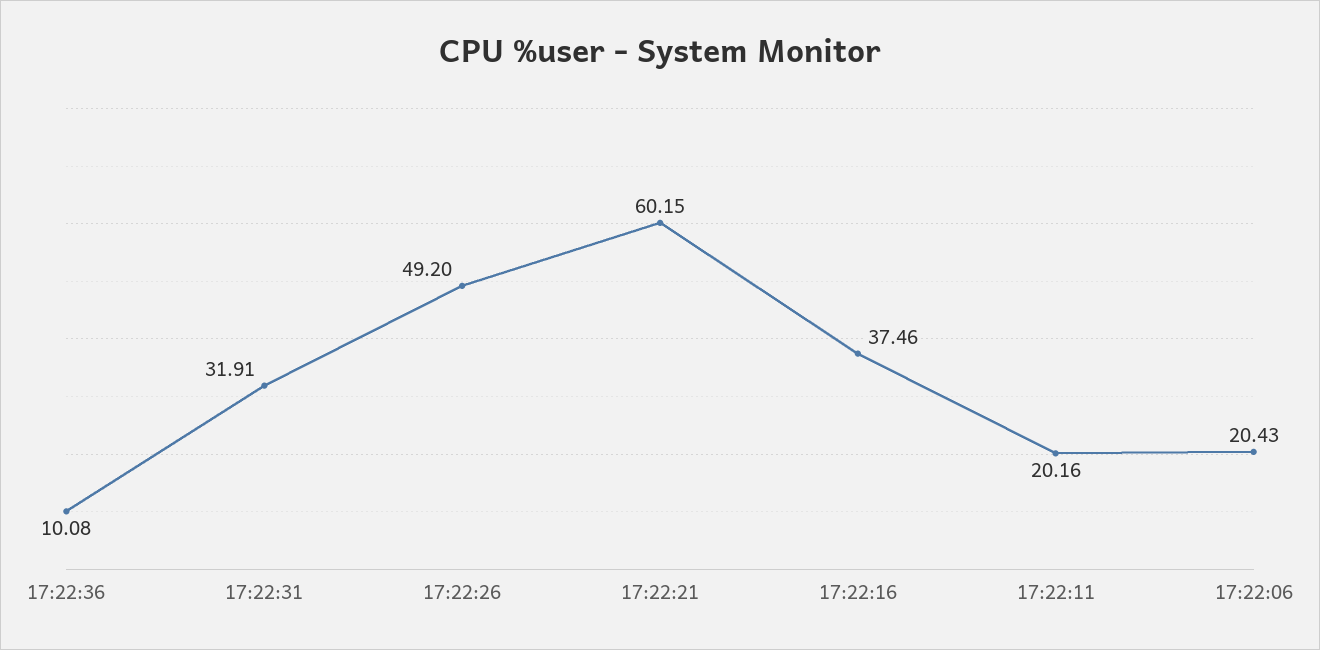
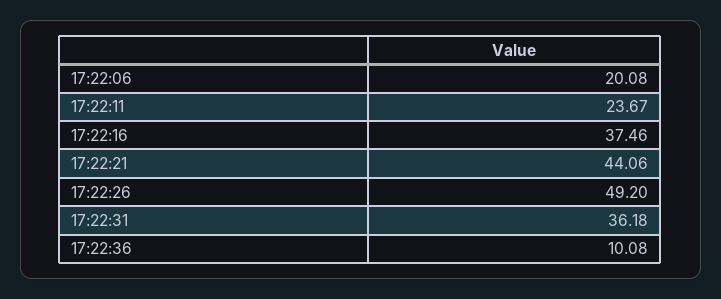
  {
    "17:22:36": 10.08,
-   "17:22:31": 31.91,
+   "17:22:31": 36.18,
    "17:22:26": 49.2,
-   "17:22:21": 60.15,
+   "17:22:21": 44.06,
    "17:22:16": 37.46,
-   "17:22:11": 20.16,
+   "17:22:11": 23.67,
-   "17:22:06": 20.43
+   "17:22:06": 20.08
  }

